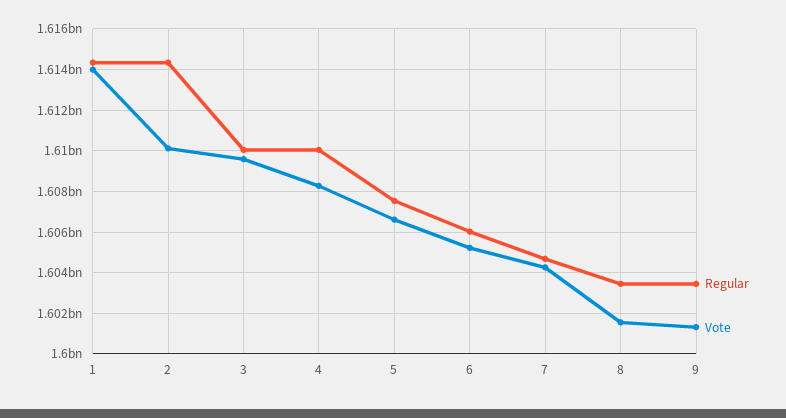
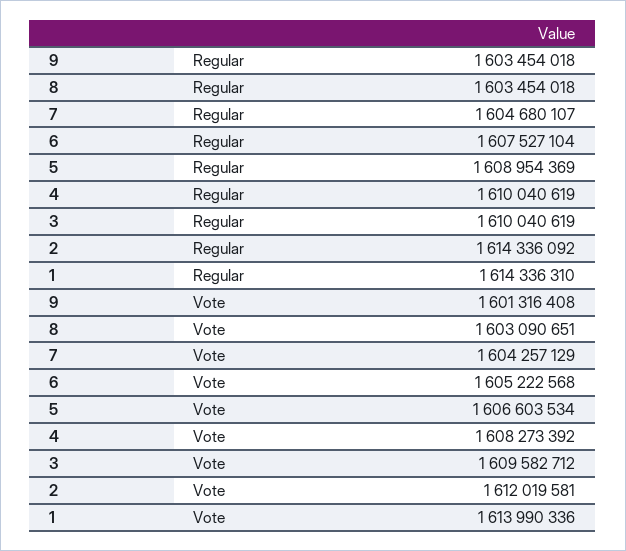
  {
    "Regular": {
      "1": 1614336310,
      "2": 1614336092,
      "3": 1610040619,
      "4": 1610040619,
-     "5": 1607500000,
+     "5": 1608954369,
-     "6": 1606000000,
+     "6": 1607527104,
      "7": 1604680107,
      "8": 1603454018,
      "9": 1603454018
    },
    "Vote": {
      "1": 1613990336,
-     "2": 1610000000,
+     "2": 1612019581,
      "3": 1609582712,
      "4": 1608273392,
      "5": 1606603534,
      "6": 1605222568,
      "7": 1604257129,
-     "8": 1601500000,
+     "8": 1603090651,
      "9": 1601316408
    }
  }

